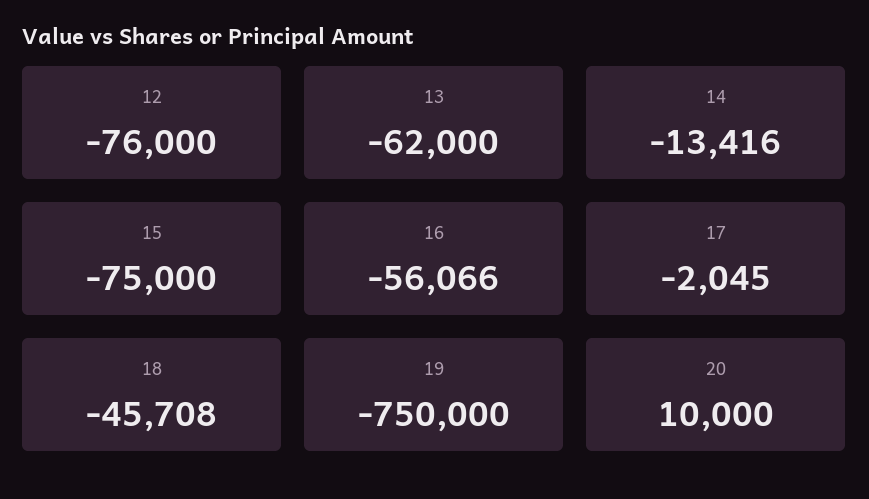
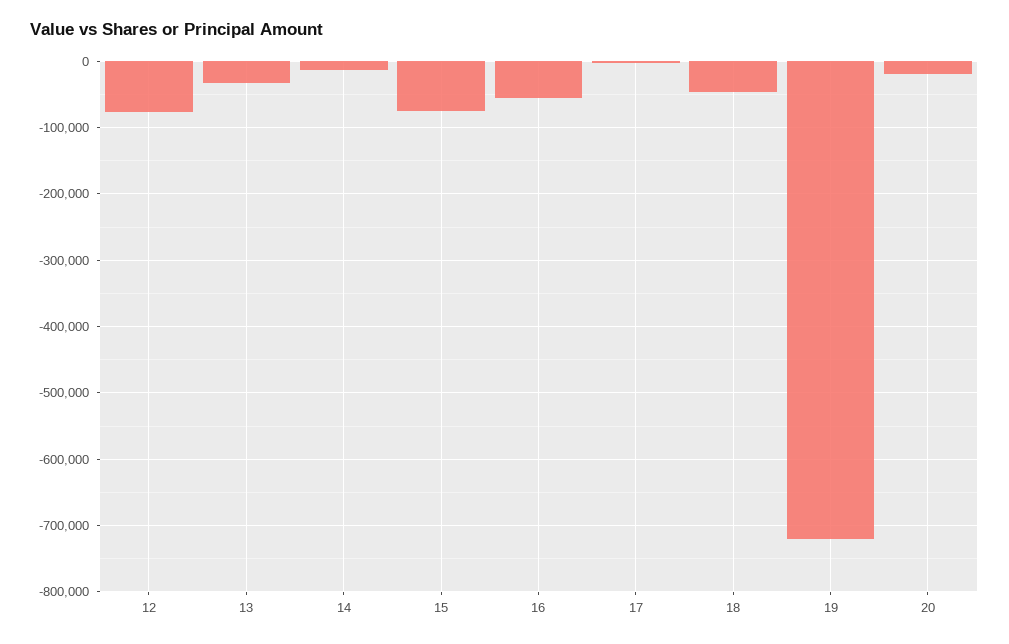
  {
    "12": -76000,
-   "13": -62000,
+   "13": -30000,
    "14": -13416,
    "15": -75000,
    "16": -56066,
    "17": -2045,
    "18": -45708,
-   "19": -750000,
+   "19": -720000,
-   "20": 10000
+   "20": -20000
  }

